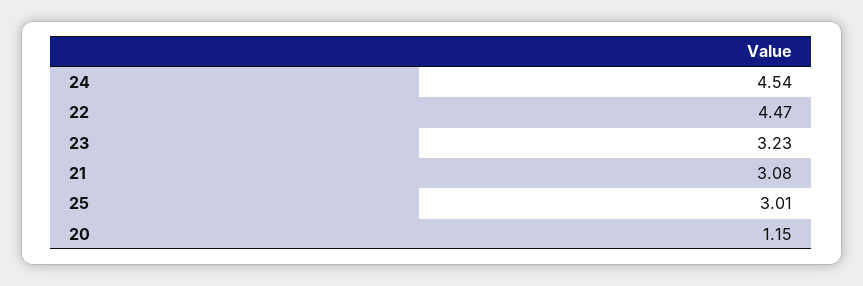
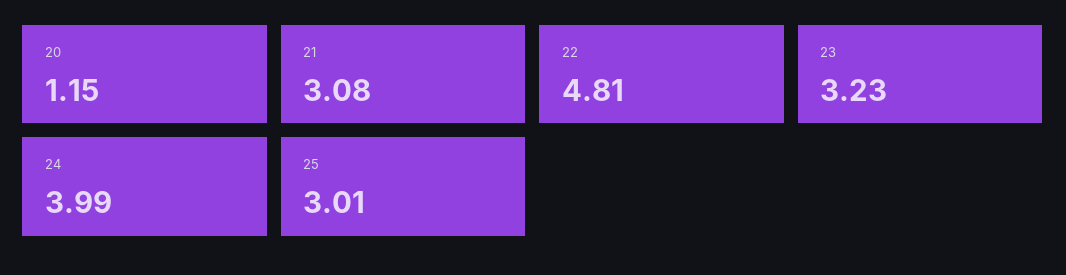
  {
-   "24": 4.54,
+   "24": 3.99,
-   "22": 4.47,
+   "22": 4.81,
    "23": 3.23,
    "21": 3.08,
    "25": 3.01,
    "20": 1.15
  }

